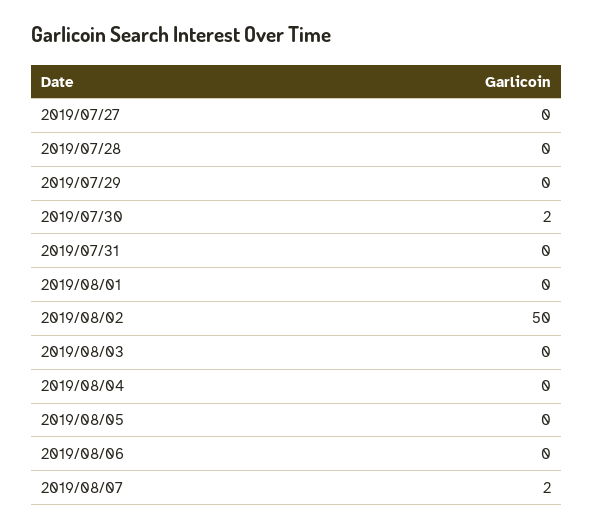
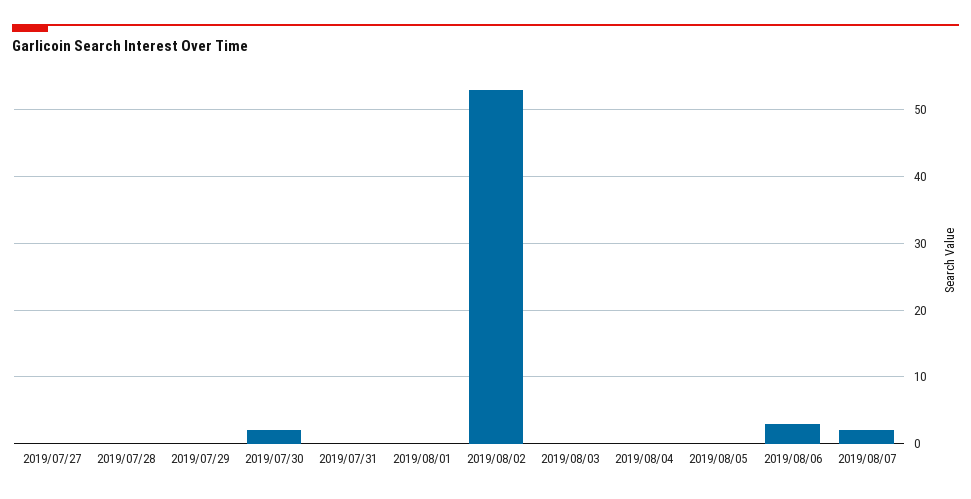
  {
    "2019/07/27": 0,
    "2019/07/28": 0,
    "2019/07/29": 0,
    "2019/07/30": 2,
    "2019/07/31": 0,
    "2019/08/01": 0,
-   "2019/08/02": 50,
+   "2019/08/02": 53,
    "2019/08/03": 0,
    "2019/08/04": 0,
    "2019/08/05": 0,
-   "2019/08/06": 0,
+   "2019/08/06": 3,
    "2019/08/07": 2
  }

